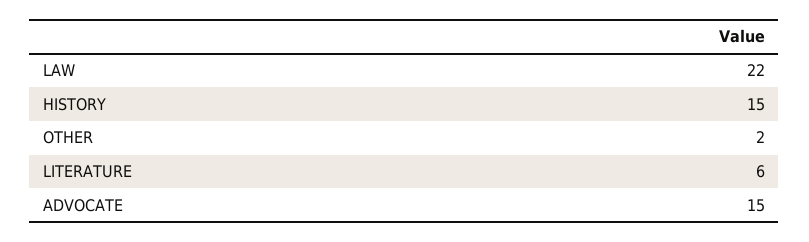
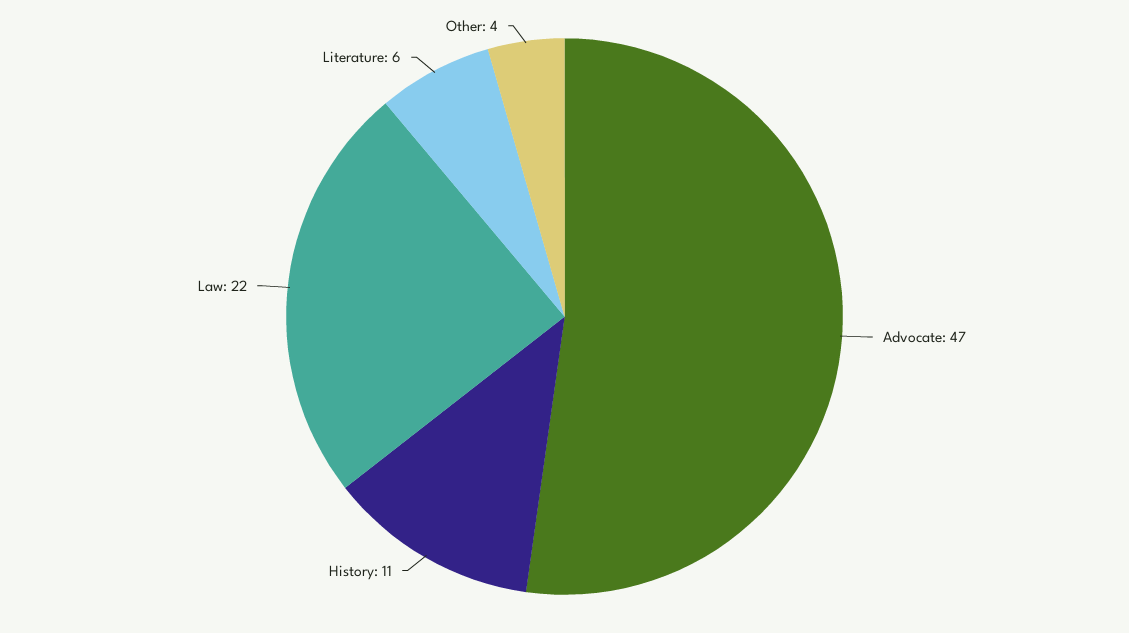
  {
    "LAW": 22,
-   "HISTORY": 15,
+   "HISTORY": 11,
-   "OTHER": 2,
+   "OTHER": 4,
    "LITERATURE": 6,
-   "ADVOCATE": 15
+   "ADVOCATE": 47
  }

